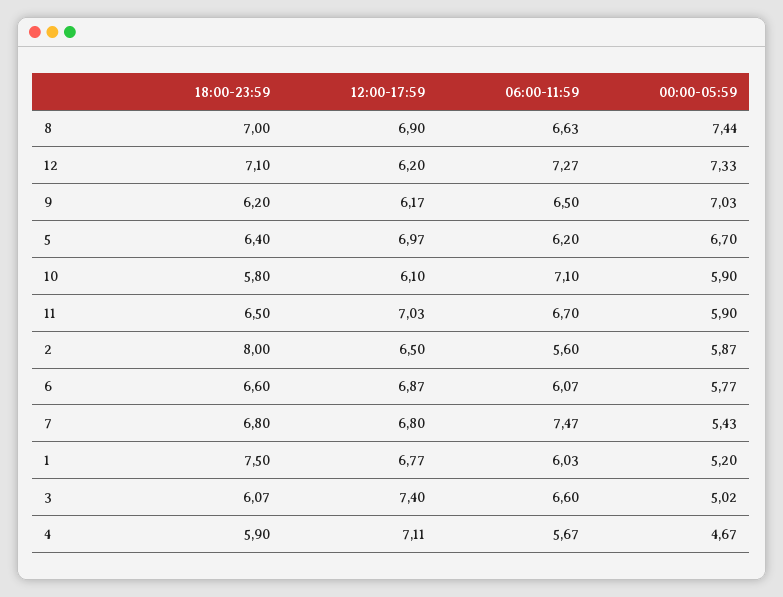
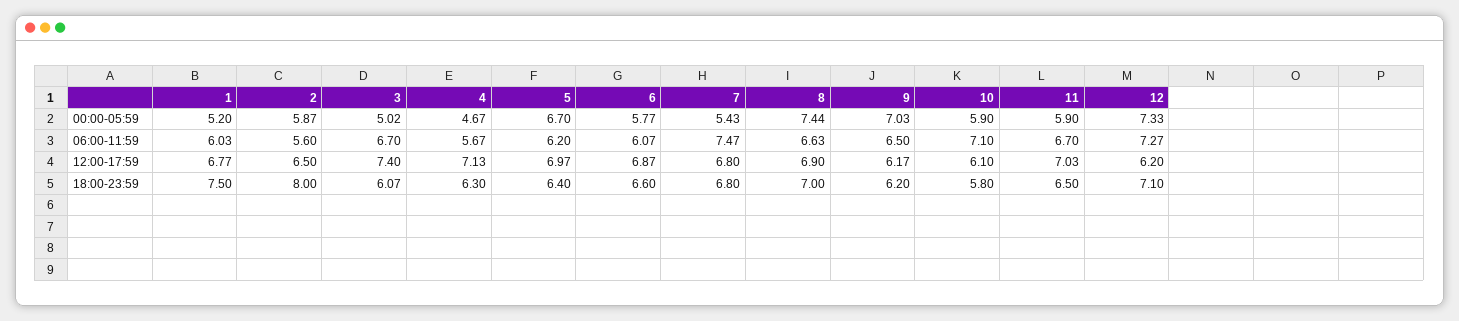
  {
    "18:00-23:59": {
      "8": 7,
      "12": 7.1,
      "9": 6.2,
      "5": 6.4,
      "10": 5.8,
      "11": 6.5,
      "2": 8,
      "6": 6.6,
      "7": 6.8,
      "1": 7.5,
      "3": 6.07,
-     "4": 5.9
+     "4": 6.3
    },
    "12:00-17:59": {
      "8": 6.9,
      "12": 6.2,
      "9": 6.17,
      "5": 6.97,
      "10": 6.1,
      "11": 7.03,
      "2": 6.5,
      "6": 6.87,
      "7": 6.8,
      "1": 6.77,
      "3": 7.4,
-     "4": 7.11
+     "4": 7.13
    },
    "06:00-11:59": {
      "8": 6.63,
      "12": 7.27,
      "9": 6.5,
      "5": 6.2,
      "10": 7.1,
      "11": 6.7,
      "2": 5.6,
      "6": 6.07,
      "7": 7.47,
      "1": 6.03,
-     "3": 6.6,
+     "3": 6.7,
      "4": 5.67
    },
    "00:00-05:59": {
      "8": 7.44,
      "12": 7.33,
      "9": 7.03,
      "5": 6.7,
      "10": 5.9,
      "11": 5.9,
      "2": 5.87,
      "6": 5.77,
      "7": 5.43,
      "1": 5.2,
      "3": 5.02,
      "4": 4.67
    }
  }

